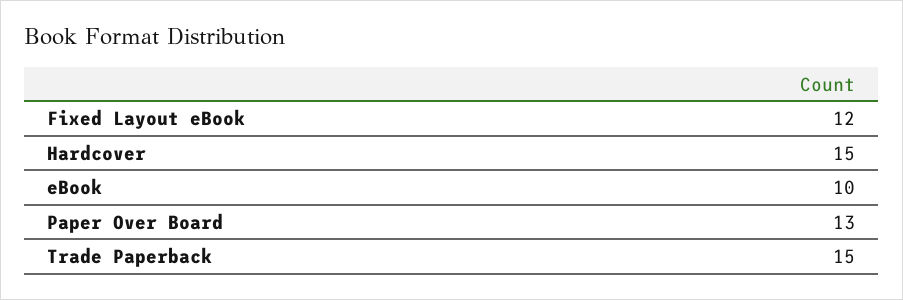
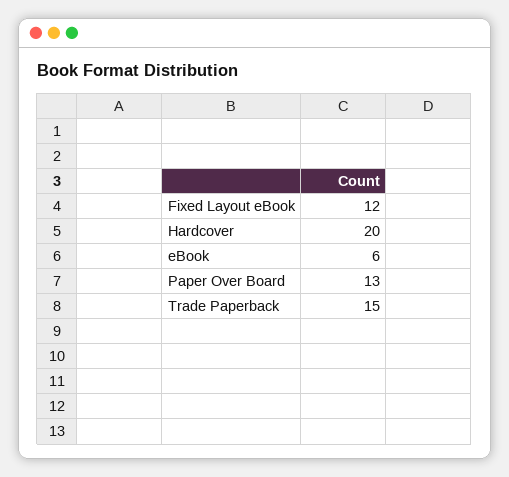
  {
    "Fixed Layout eBook": 12,
-   "Hardcover": 15,
+   "Hardcover": 20,
-   "eBook": 10,
+   "eBook": 6,
    "Paper Over Board": 13,
    "Trade Paperback": 15
  }

